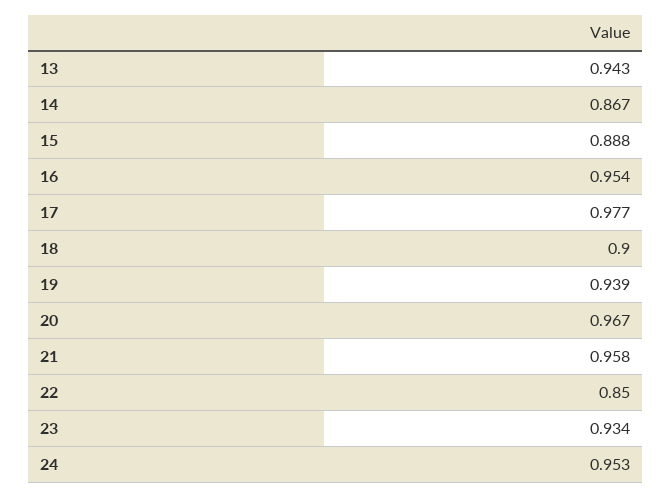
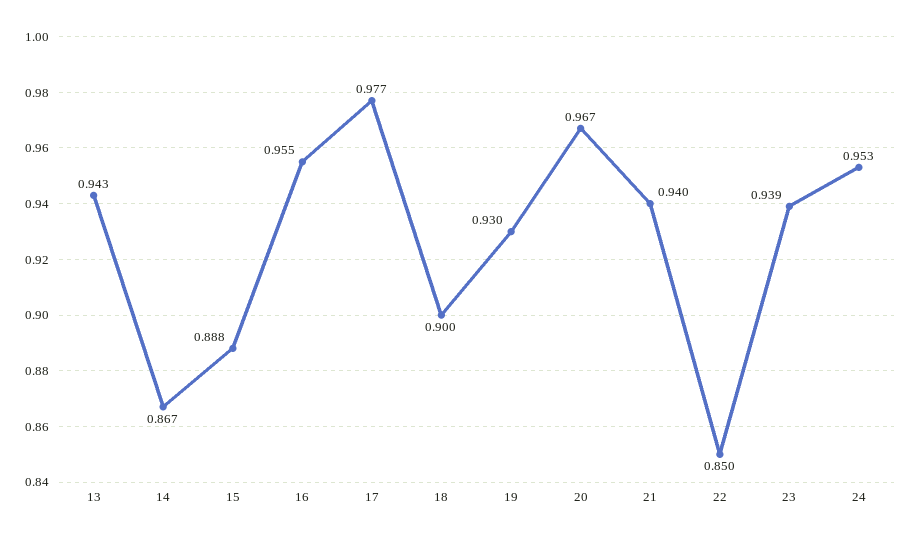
  {
    "13": 0.943,
    "14": 0.867,
    "15": 0.888,
-   "16": 0.954,
+   "16": 0.955,
    "17": 0.977,
    "18": 0.9,
-   "19": 0.939,
+   "19": 0.93,
    "20": 0.967,
-   "21": 0.958,
+   "21": 0.94,
    "22": 0.85,
-   "23": 0.934,
+   "23": 0.939,
    "24": 0.953
  }

